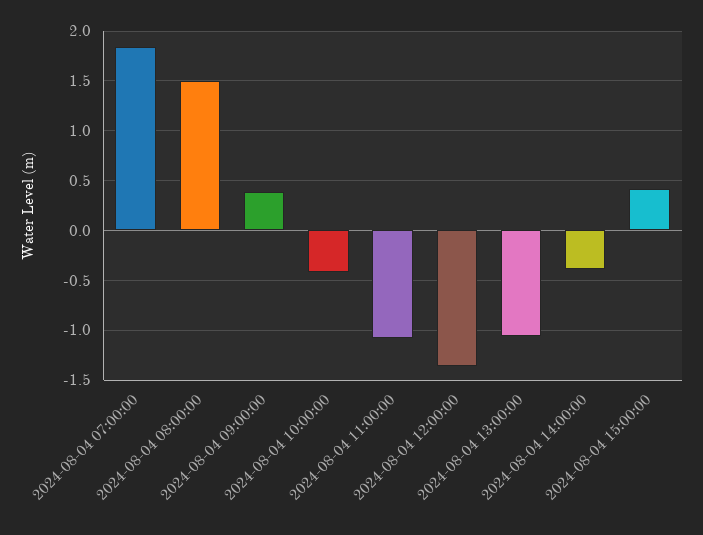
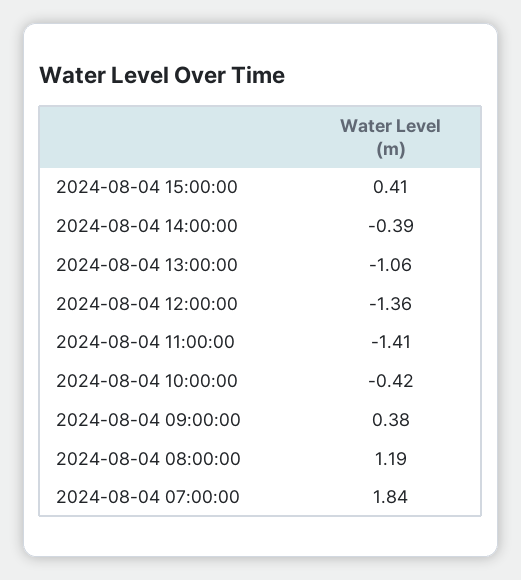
  {
    "2024-08-04 07:00:00": 1.84,
-   "2024-08-04 08:00:00": 1.5,
+   "2024-08-04 08:00:00": 1.19,
    "2024-08-04 09:00:00": 0.38,
    "2024-08-04 10:00:00": -0.42,
-   "2024-08-04 11:00:00": -1.1,
+   "2024-08-04 11:00:00": -1.41,
    "2024-08-04 12:00:00": -1.36,
    "2024-08-04 13:00:00": -1.06,
    "2024-08-04 14:00:00": -0.39,
    "2024-08-04 15:00:00": 0.41
  }

